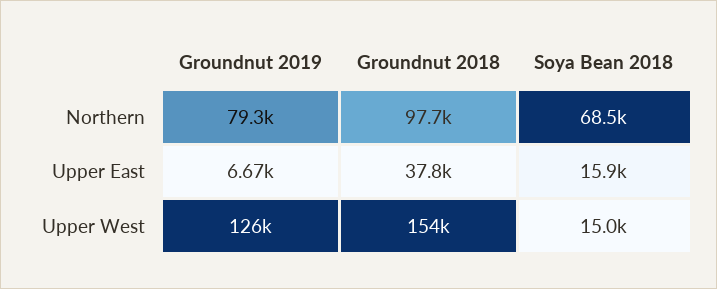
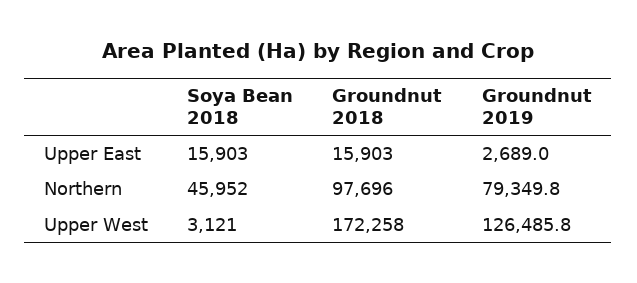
  {
    "Groundnut 2019": {
      "Northern": 79349.8,
-     "Upper East": 6670,
+     "Upper East": 2689,
      "Upper West": 126485.8
    },
    "Groundnut 2018": {
      "Northern": 97696,
-     "Upper East": 37800,
+     "Upper East": 15903,
-     "Upper West": 154000
+     "Upper West": 172258
    },
    "Soya Bean 2018": {
-     "Northern": 68500,
+     "Northern": 45952,
      "Upper East": 15903,
-     "Upper West": 15000
+     "Upper West": 3121
    }
  }

